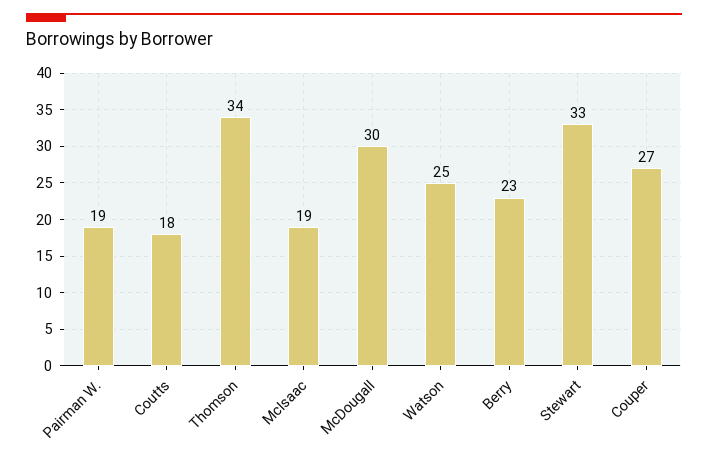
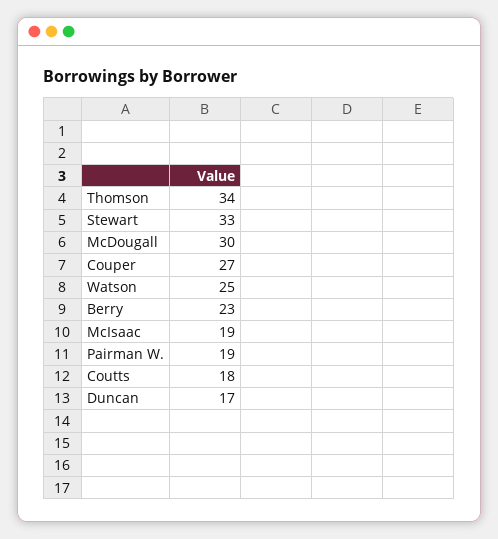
  {
    "Pairman W.": 19,
    "Coutts": 18,
    "Thomson": 34,
    "McIsaac": 19,
    "McDougall": 30,
    "Watson": 25,
    "Berry": 23,
    "Stewart": 33,
-   "Couper": 27
+   "Couper": 27,
+   "Duncan": 17
  }

